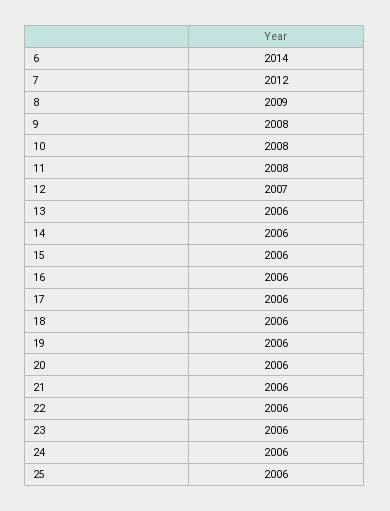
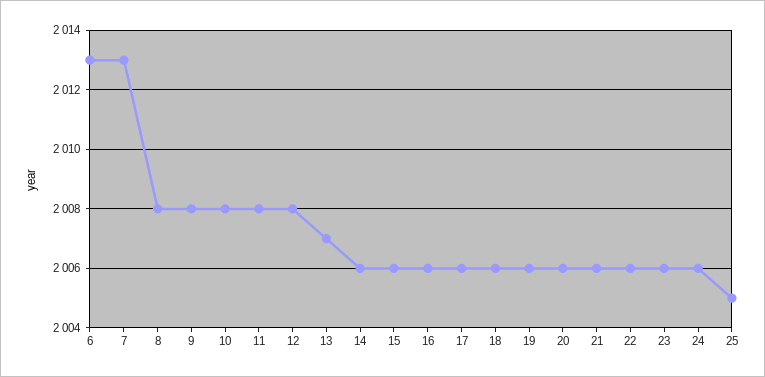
  {
-   "6": 2014,
+   "6": 2013,
-   "7": 2012,
+   "7": 2013,
-   "8": 2009,
+   "8": 2008,
    "9": 2008,
    "10": 2008,
    "11": 2008,
-   "12": 2007,
+   "12": 2008,
-   "13": 2006,
+   "13": 2007,
    "14": 2006,
    "15": 2006,
    "16": 2006,
    "17": 2006,
    "18": 2006,
    "19": 2006,
    "20": 2006,
    "21": 2006,
    "22": 2006,
    "23": 2006,
    "24": 2006,
-   "25": 2006
+   "25": 2005
  }

